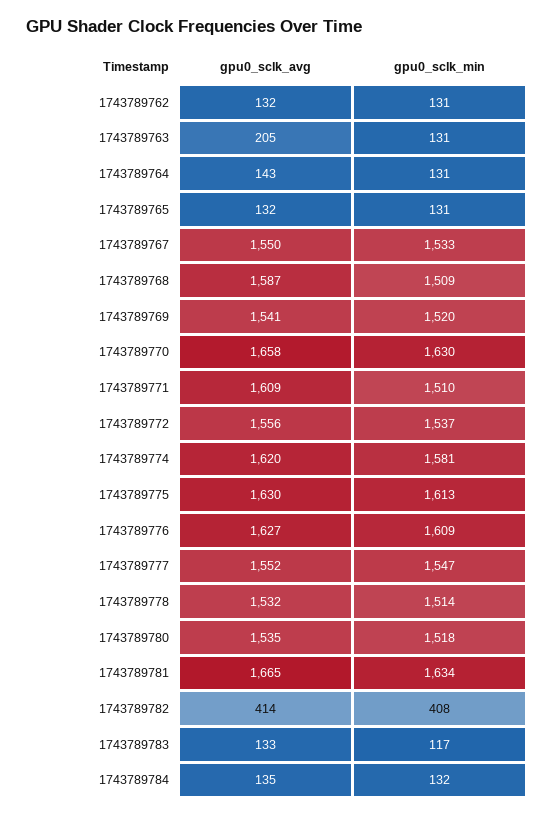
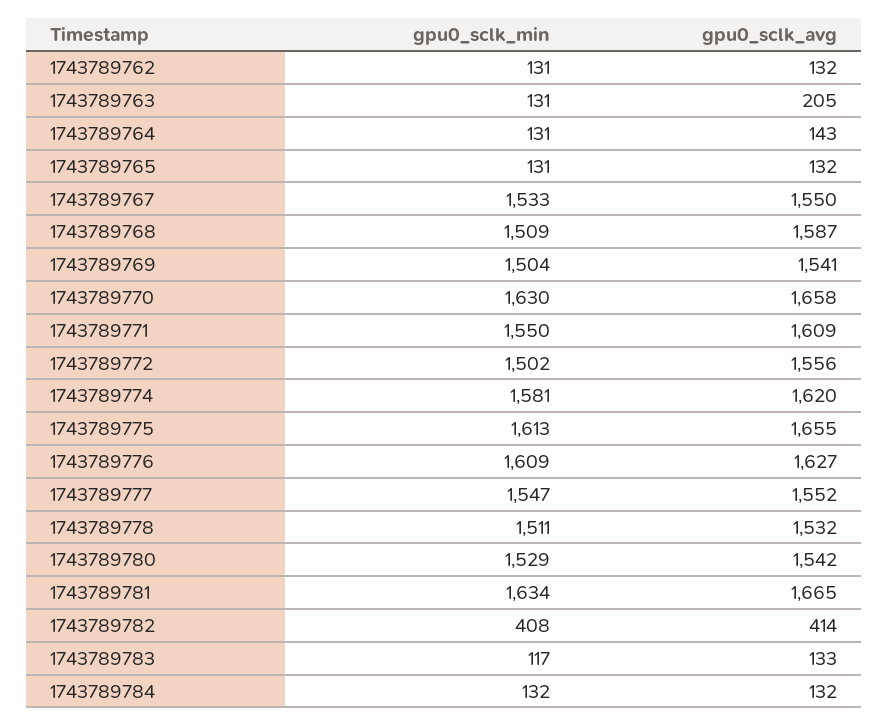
  {
    "gpu0_sclk_avg": {
      "1743789762": 132,
      "1743789763": 205,
      "1743789764": 143,
      "1743789765": 132,
      "1743789767": 1550,
      "1743789768": 1587,
      "1743789769": 1541,
      "1743789770": 1658,
      "1743789771": 1609,
      "1743789772": 1556,
      "1743789774": 1620,
-     "1743789775": 1630,
+     "1743789775": 1655,
      "1743789776": 1627,
      "1743789777": 1552,
      "1743789778": 1532,
-     "1743789780": 1535,
+     "1743789780": 1542,
      "1743789781": 1665,
      "1743789782": 414,
      "1743789783": 133,
-     "1743789784": 135
+     "1743789784": 132
    },
    "gpu0_sclk_min": {
      "1743789762": 131,
      "1743789763": 131,
      "1743789764": 131,
      "1743789765": 131,
      "1743789767": 1533,
      "1743789768": 1509,
-     "1743789769": 1520,
+     "1743789769": 1504,
      "1743789770": 1630,
-     "1743789771": 1510,
+     "1743789771": 1550,
-     "1743789772": 1537,
+     "1743789772": 1502,
      "1743789774": 1581,
      "1743789775": 1613,
      "1743789776": 1609,
      "1743789777": 1547,
-     "1743789778": 1514,
+     "1743789778": 1511,
-     "1743789780": 1518,
+     "1743789780": 1529,
      "1743789781": 1634,
      "1743789782": 408,
      "1743789783": 117,
      "1743789784": 132
    }
  }

